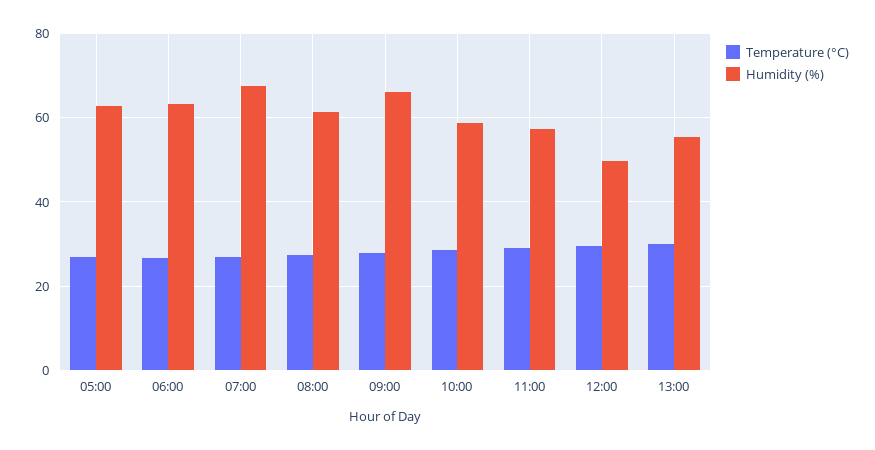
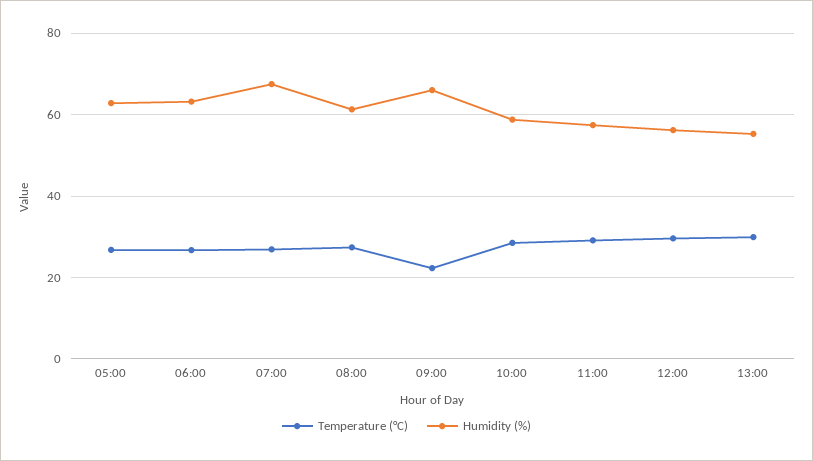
  {
    "Temperature (°C)": {
      "05:00": 26,
      "06:00": 26,
      "07:00": 26,
      "08:00": 28,
-     "09:00": 28,
+     "09:00": 22,
      "10:00": 28,
      "11:00": 30,
      "12:00": 30,
      "13:00": 30
    },
    "Humidity (%)": {
      "05:00": 62,
      "06:00": 64,
      "07:00": 68,
      "08:00": 62,
      "09:00": 66,
      "10:00": 58,
      "11:00": 58,
-     "12:00": 50,
+     "12:00": 56,
      "13:00": 56
    }
  }

